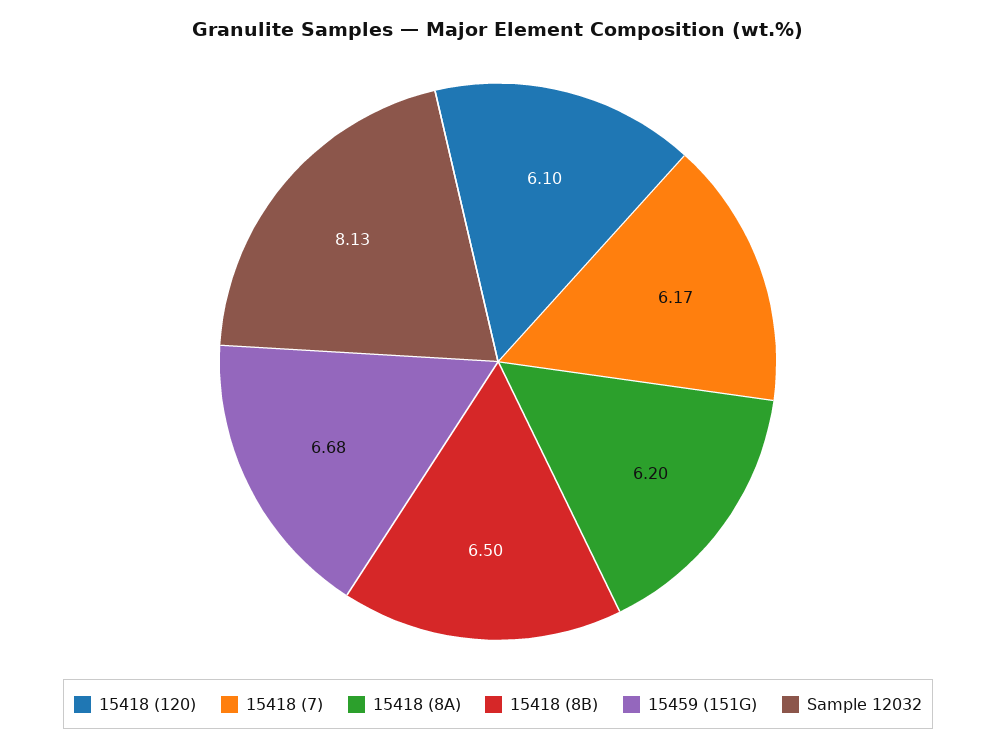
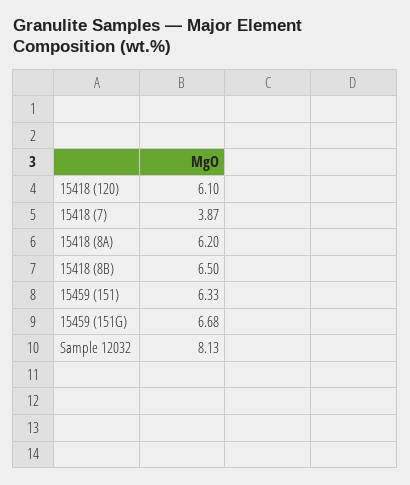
  {
    "15418 (120)": 6.1,
-   "15418 (7)": 6.17,
+   "15418 (7)": 3.87,
    "15418 (8A)": 6.2,
    "15418 (8B)": 6.5,
    "15459 (151G)": 6.68,
-   "Sample 12032": 8.13
+   "Sample 12032": 8.13,
+   "15459 (151)": 6.33
  }

